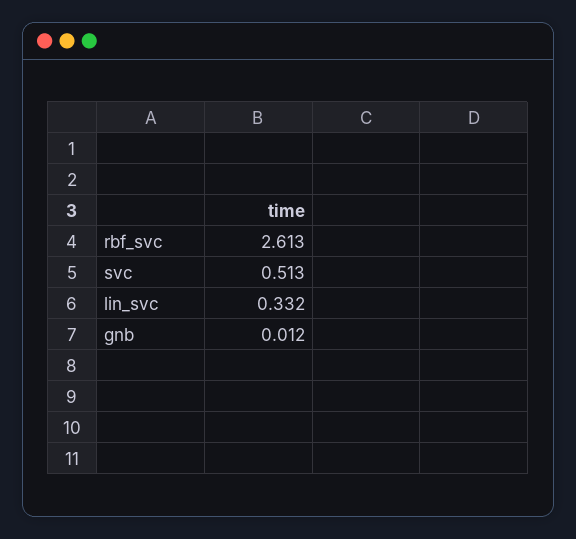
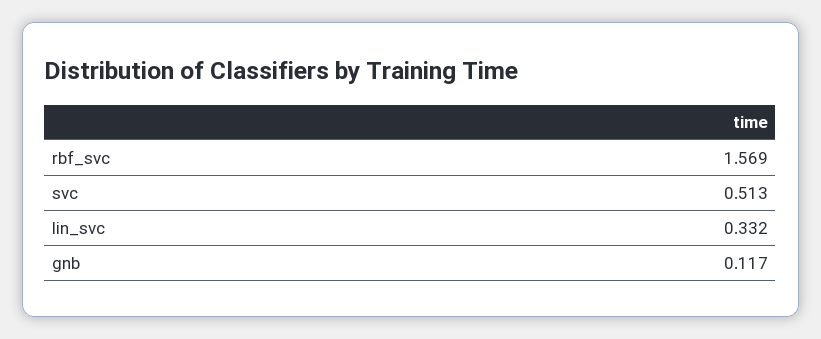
  {
-   "rbf_svc": 2.613,
+   "rbf_svc": 1.569,
    "svc": 0.513,
    "lin_svc": 0.332,
-   "gnb": 0.012
+   "gnb": 0.117
  }

